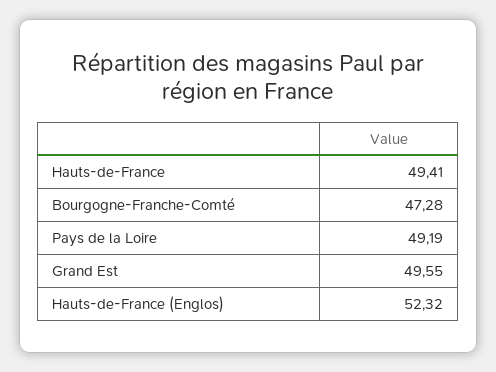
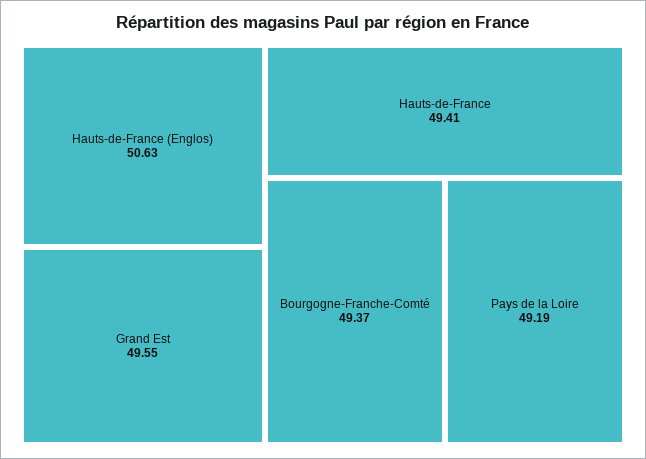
  {
    "Hauts-de-France": 49.41,
-   "Bourgogne-Franche-Comté": 47.28,
+   "Bourgogne-Franche-Comté": 49.37,
    "Pays de la Loire": 49.19,
    "Grand Est": 49.55,
-   "Hauts-de-France (Englos)": 52.32
+   "Hauts-de-France (Englos)": 50.63
  }

